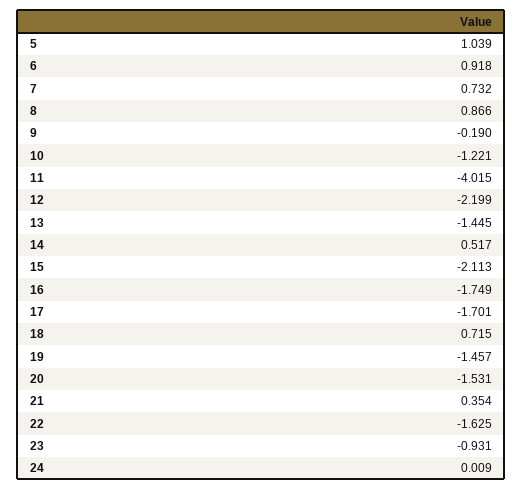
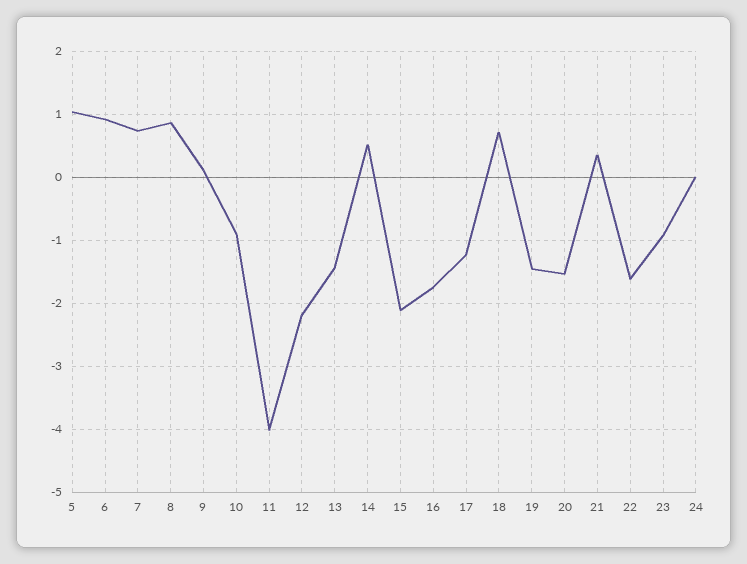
  {
    "5": 1.039,
    "6": 0.918,
    "7": 0.732,
    "8": 0.866,
-   "9": -0.19,
+   "9": 0.1,
-   "10": -1.221,
+   "10": -0.9,
    "11": -4.015,
    "12": -2.199,
    "13": -1.445,
    "14": 0.517,
    "15": -2.113,
    "16": -1.749,
-   "17": -1.701,
+   "17": -1.2,
    "18": 0.715,
    "19": -1.457,
    "20": -1.531,
    "21": 0.354,
    "22": -1.625,
    "23": -0.931,
    "24": 0.009
  }

